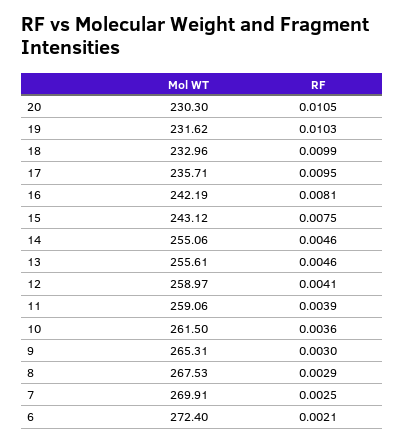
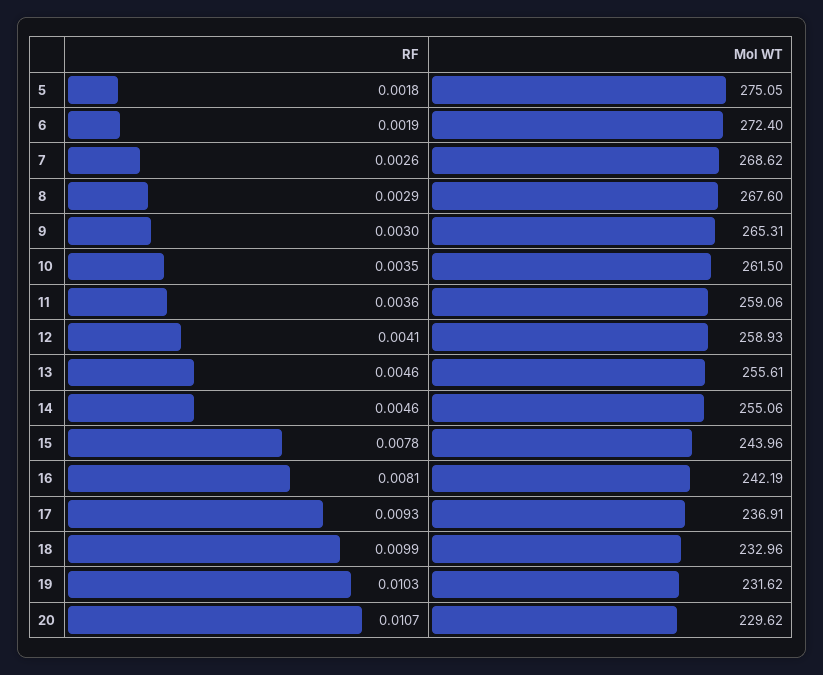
  {
    "Mol WT": {
-     "20": 230.3,
+     "20": 229.62,
      "19": 231.62,
      "18": 232.96,
-     "17": 235.71,
+     "17": 236.91,
      "16": 242.19,
-     "15": 243.12,
+     "15": 243.96,
      "14": 255.06,
      "13": 255.61,
-     "12": 258.97,
+     "12": 258.93,
      "11": 259.06,
      "10": 261.5,
      "9": 265.31,
-     "8": 267.53,
+     "8": 267.6,
-     "7": 269.91,
+     "7": 268.62,
-     "6": 272.4
+     "6": 272.4,
+     "5": 275.05
    },
    "RF": {
-     "20": 0.0105,
+     "20": 0.0107,
      "19": 0.0103,
      "18": 0.0099,
-     "17": 0.0095,
+     "17": 0.0093,
      "16": 0.0081,
-     "15": 0.0075,
+     "15": 0.0078,
      "14": 0.0046,
      "13": 0.0046,
      "12": 0.0041,
-     "11": 0.0039,
+     "11": 0.0036,
-     "10": 0.0036,
+     "10": 0.0035,
      "9": 0.003,
      "8": 0.0029,
-     "7": 0.0025,
+     "7": 0.0026,
-     "6": 0.0021
+     "6": 0.0019,
+     "5": 0.0018
    }
  }

